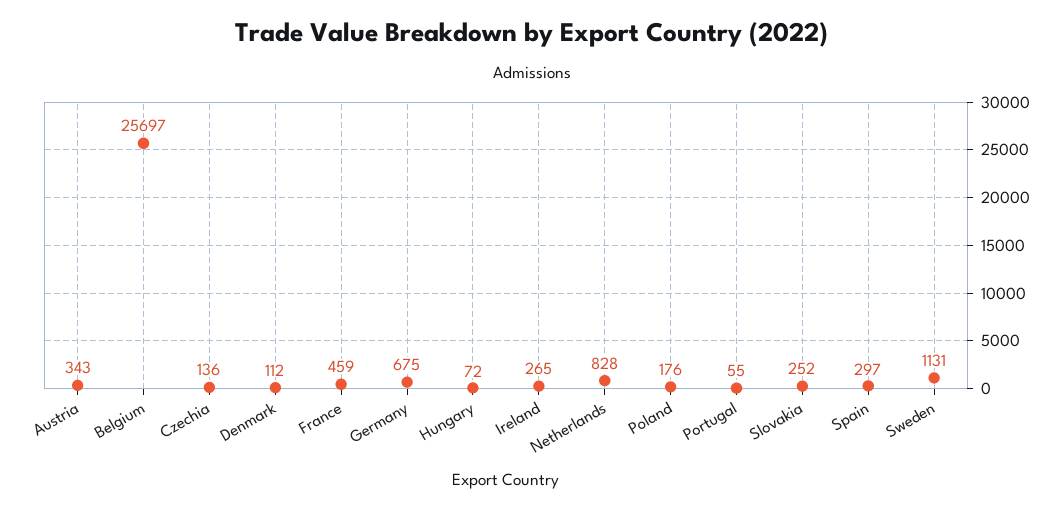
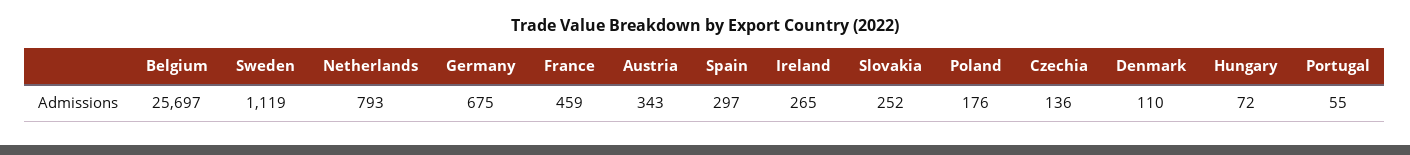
  {
    "Austria": 343,
    "Belgium": 25697,
    "Czechia": 136,
-   "Denmark": 112,
+   "Denmark": 110,
    "France": 459,
    "Germany": 675,
    "Hungary": 72,
    "Ireland": 265,
-   "Netherlands": 828,
+   "Netherlands": 793,
    "Poland": 176,
    "Portugal": 55,
    "Slovakia": 252,
    "Spain": 297,
-   "Sweden": 1131
+   "Sweden": 1119
  }

